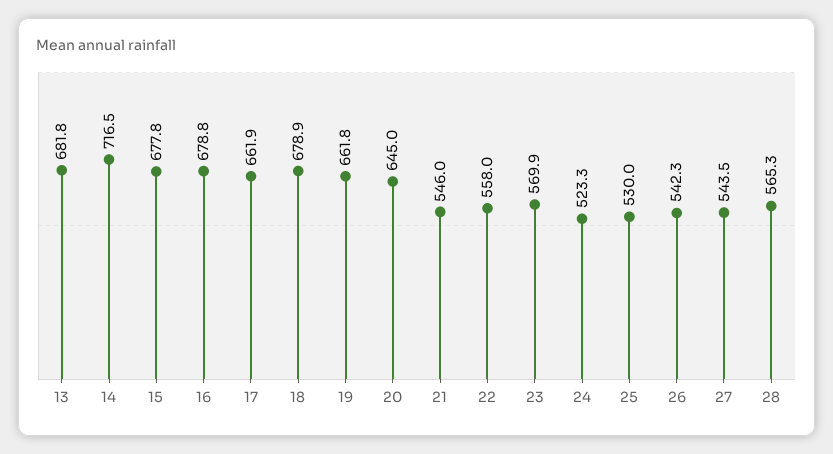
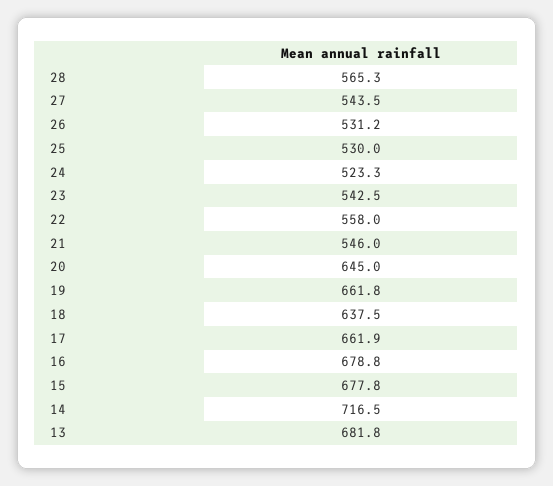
  {
    "13": 681.8,
    "14": 716.5,
    "15": 677.8,
    "16": 678.8,
    "17": 661.9,
-   "18": 678.9,
+   "18": 637.5,
    "19": 661.8,
    "20": 645,
    "21": 546,
    "22": 558,
-   "23": 569.9,
+   "23": 542.5,
    "24": 523.3,
    "25": 530,
-   "26": 542.3,
+   "26": 531.2,
    "27": 543.5,
    "28": 565.3
  }

